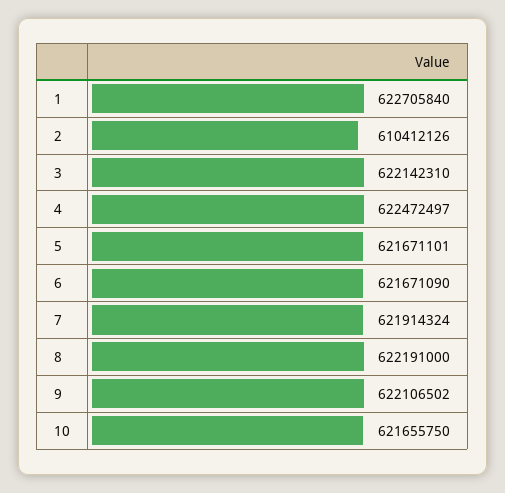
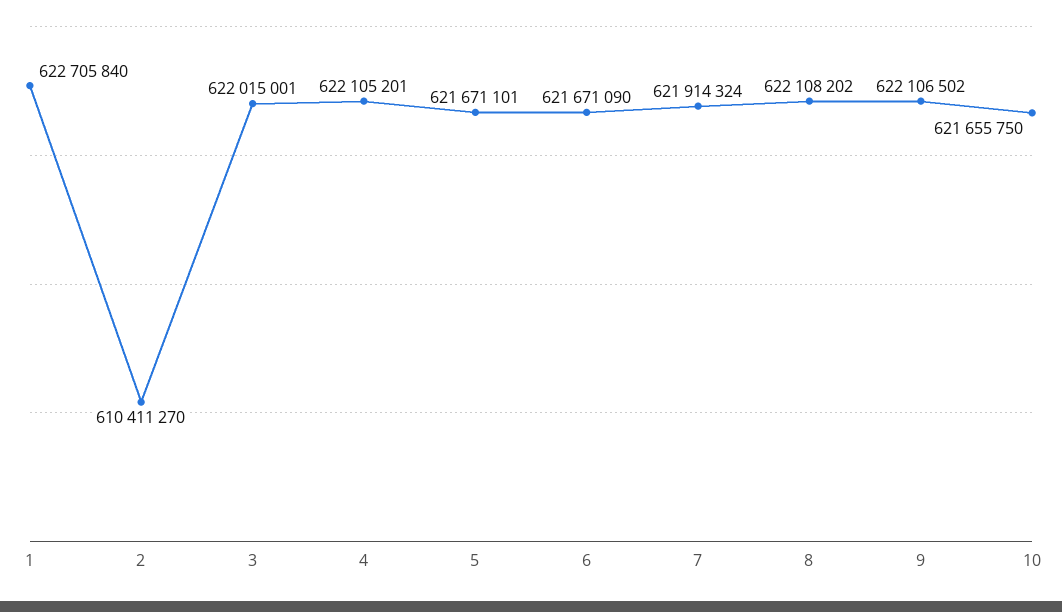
  {
    "1": 622705840,
-   "2": 610412126,
+   "2": 610411270,
-   "3": 622142310,
+   "3": 622015001,
-   "4": 622472497,
+   "4": 622105201,
    "5": 621671101,
    "6": 621671090,
    "7": 621914324,
-   "8": 622191000,
+   "8": 622108202,
    "9": 622106502,
    "10": 621655750
  }

